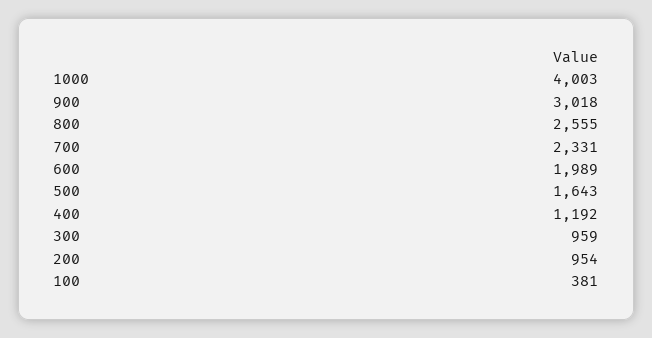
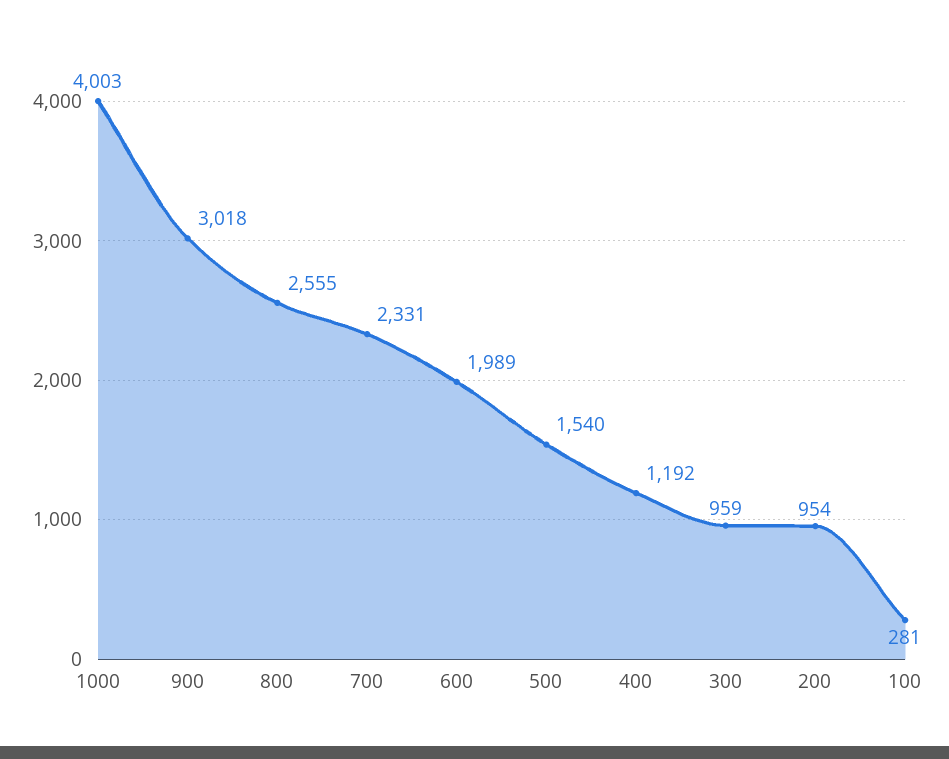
  {
    "1000": 4003,
    "900": 3018,
    "800": 2555,
    "700": 2331,
    "600": 1989,
-   "500": 1643,
+   "500": 1540,
    "400": 1192,
    "300": 959,
    "200": 954,
-   "100": 381
+   "100": 281
  }

